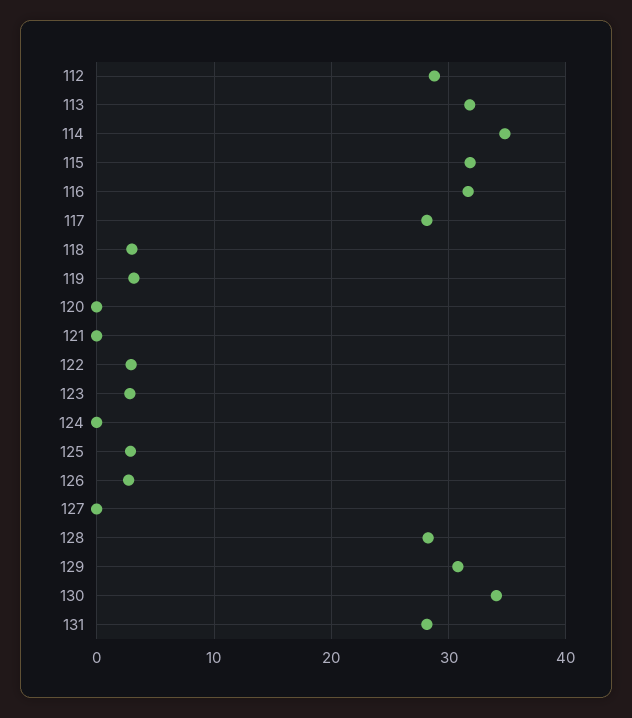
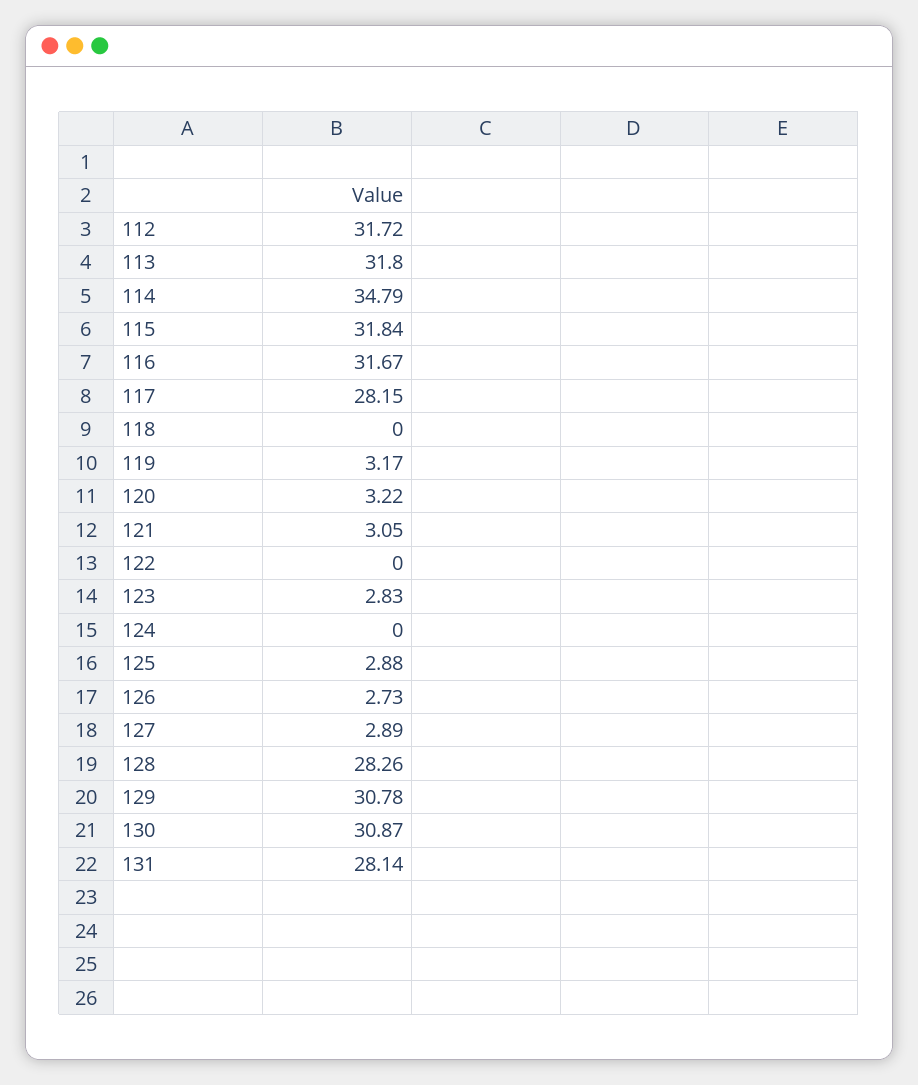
  {
-   "112": 29,
+   "112": 31.72,
    "113": 31.8,
    "114": 34.79,
    "115": 31.84,
    "116": 31.67,
    "117": 28.15,
-   "118": 3,
+   "118": 0,
    "119": 3.17,
-   "120": 0,
+   "120": 3.22,
-   "121": 0,
+   "121": 3.05,
-   "122": 3,
+   "122": 0,
    "123": 2.83,
    "124": 0,
    "125": 2.88,
    "126": 2.73,
-   "127": 0,
+   "127": 2.89,
    "128": 28.26,
    "129": 30.78,
-   "130": 34,
+   "130": 30.87,
    "131": 28.14
  }

